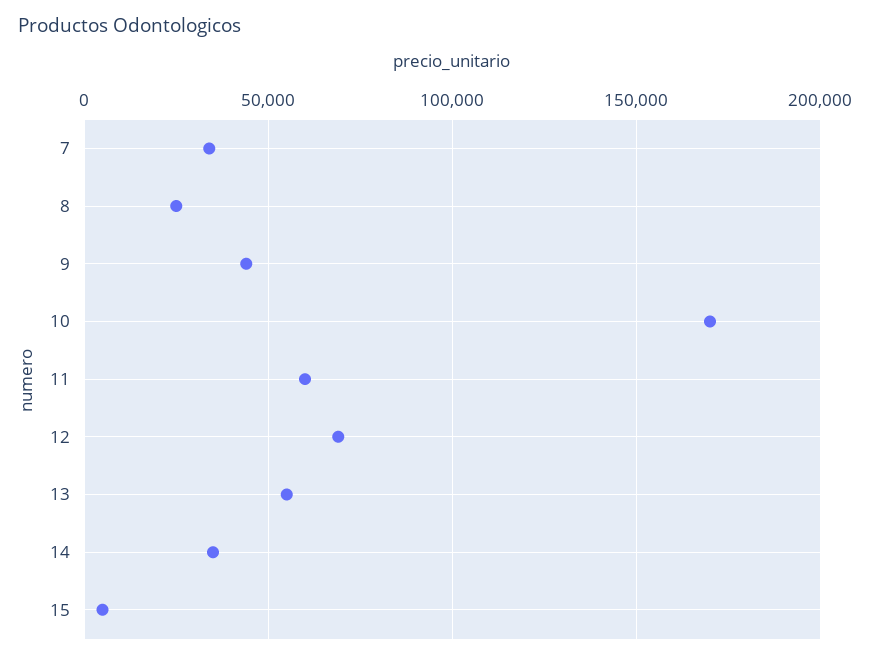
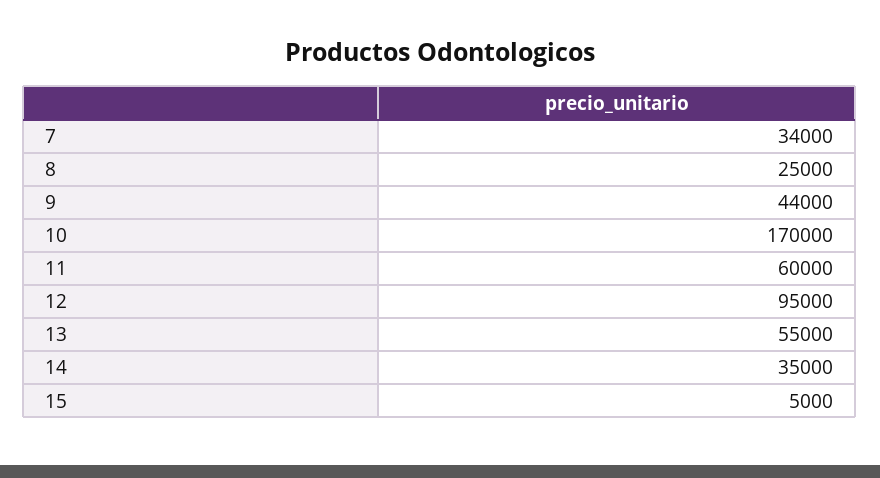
  {
    "7": 34000,
    "8": 25000,
    "9": 44000,
    "10": 170000,
    "11": 60000,
-   "12": 70000,
+   "12": 95000,
    "13": 55000,
    "14": 35000,
    "15": 5000
  }

